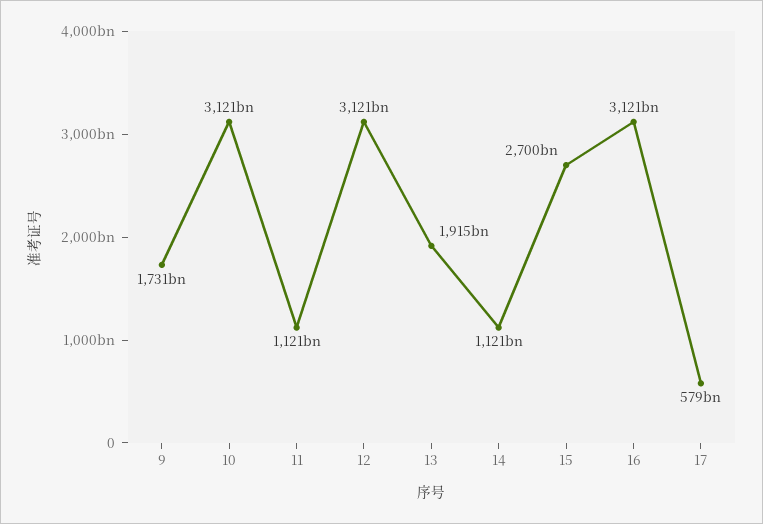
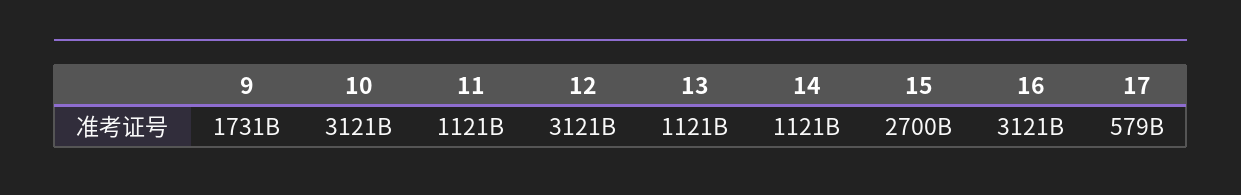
  {
    "9": 1731000000000,
    "10": 3121000000000,
    "11": 1121000000000,
    "12": 3121000000000,
-   "13": 1915000000000,
+   "13": 1121000000000,
    "14": 1121000000000,
    "15": 2700000000000,
    "16": 3121000000000,
    "17": 579000000000
  }

